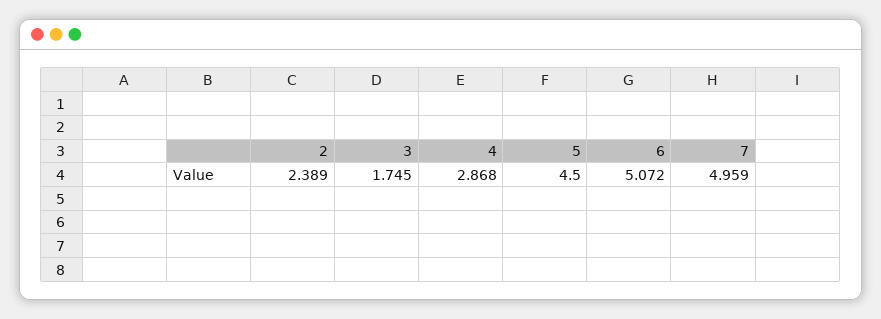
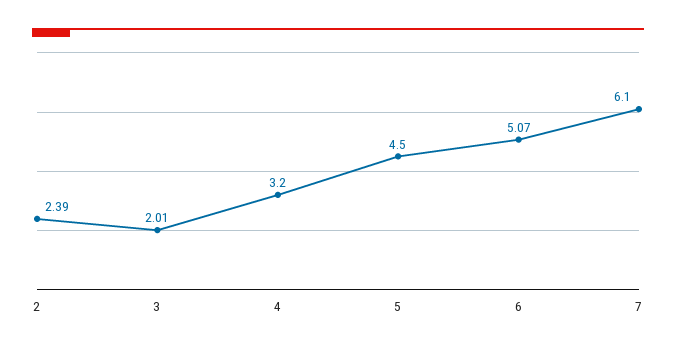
  {
    "2": 2.389,
-   "3": 1.745,
+   "3": 2.01,
-   "4": 2.868,
+   "4": 3.2,
    "5": 4.5,
    "6": 5.072,
-   "7": 4.959
+   "7": 6.1
  }

